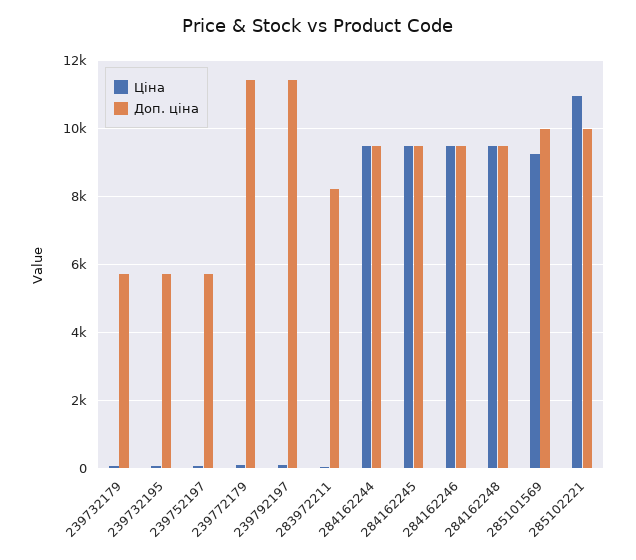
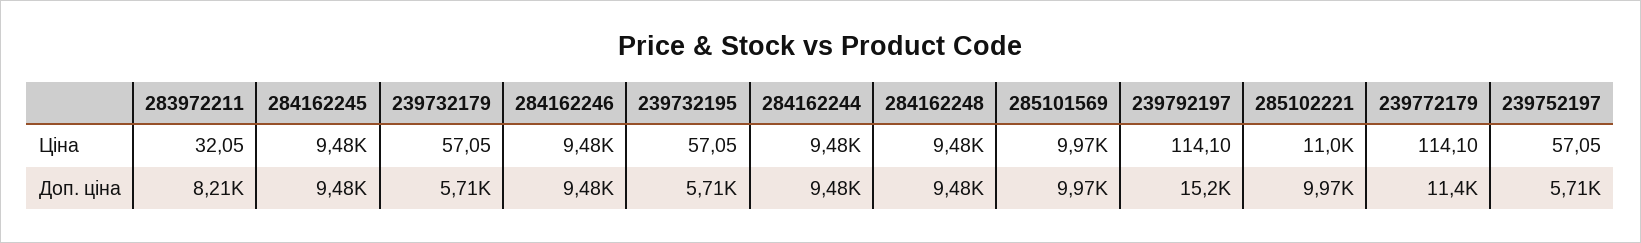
  {
    "Ціна": {
      "239732179": 57.05,
      "239732195": 57.05,
      "239752197": 57.05,
      "239772179": 114.1,
      "239792197": 114.1,
      "283972211": 32.05,
      "284162244": 9480,
      "284162245": 9480,
      "284162246": 9480,
      "284162248": 9480,
-     "285101569": 9200,
+     "285101569": 9970,
      "285102221": 11000
    },
    "Доп. ціна": {
      "239732179": 5710,
      "239732195": 5710,
      "239752197": 5710,
      "239772179": 11400,
-     "239792197": 11400,
+     "239792197": 15200,
      "283972211": 8210,
      "284162244": 9480,
      "284162245": 9480,
      "284162246": 9480,
      "284162248": 9480,
      "285101569": 9970,
      "285102221": 9970
    }
  }

